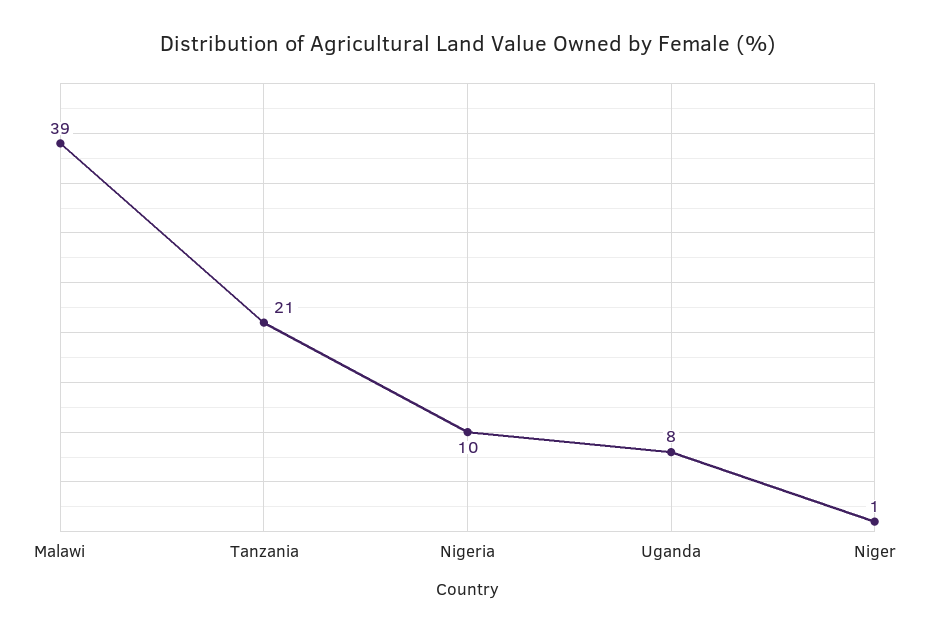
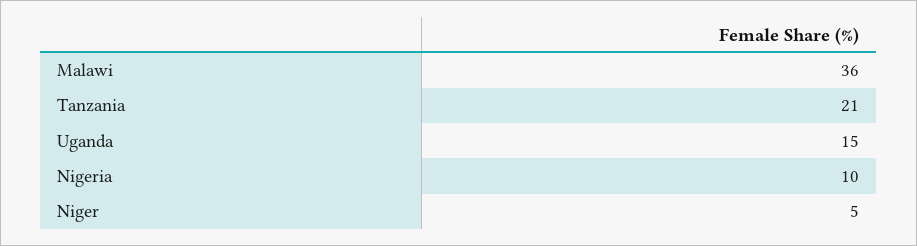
  {
-   "Malawi": 39,
+   "Malawi": 36,
    "Tanzania": 21,
    "Nigeria": 10,
-   "Uganda": 8,
+   "Uganda": 15,
-   "Niger": 1
+   "Niger": 5
  }

